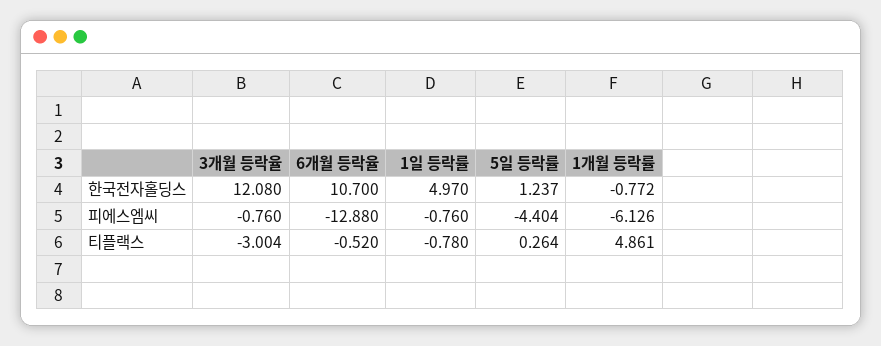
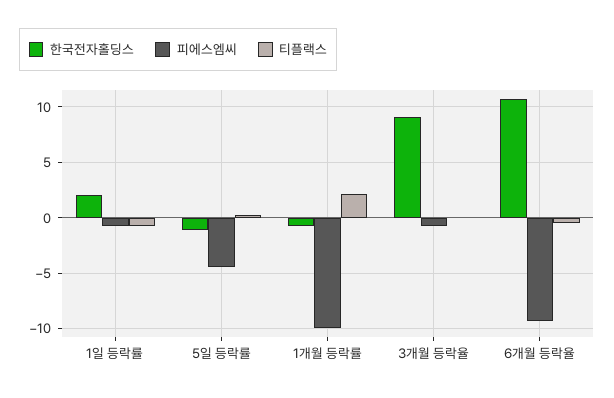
  {
    "한국전자홀딩스": {
-     "3개월 등락율": 12.08,
+     "3개월 등락율": 9,
      "6개월 등락율": 10.7,
-     "1일 등락률": 4.97,
+     "1일 등락률": 2,
-     "5일 등락률": 1.237,
+     "5일 등락률": -1,
      "1개월 등락률": -0.772
    },
    "피에스엠씨": {
      "3개월 등락율": -0.76,
-     "6개월 등락율": -12.88,
+     "6개월 등락율": -9,
      "1일 등락률": -0.76,
      "5일 등락률": -4.404,
-     "1개월 등락률": -6.126
+     "1개월 등락률": -10
    },
    "티플랙스": {
-     "3개월 등락율": -3.004,
+     "3개월 등락율": 0,
      "6개월 등락율": -0.52,
      "1일 등락률": -0.78,
      "5일 등락률": 0.264,
-     "1개월 등락률": 4.861
+     "1개월 등락률": 2
    }
  }

